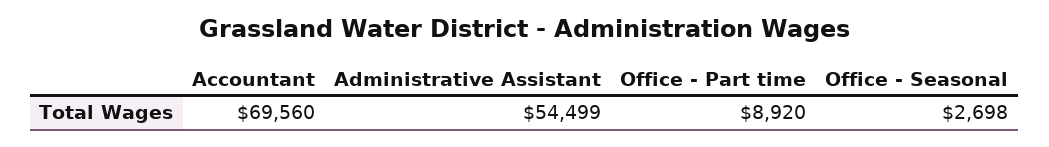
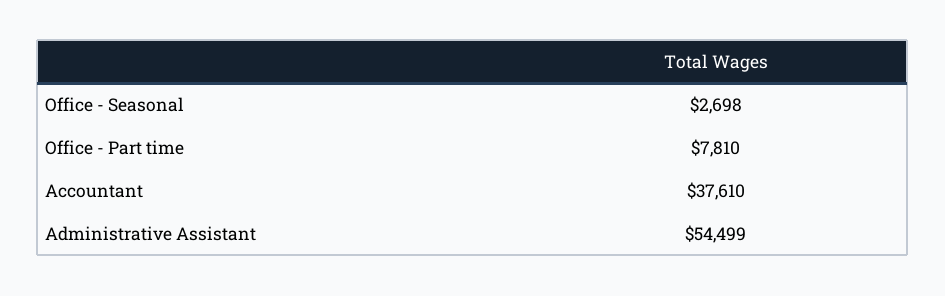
  {
-   "Accountant": 69560,
+   "Accountant": 37610,
    "Administrative Assistant": 54499,
-   "Office - Part time": 8920,
+   "Office - Part time": 7810,
    "Office - Seasonal": 2698
  }

